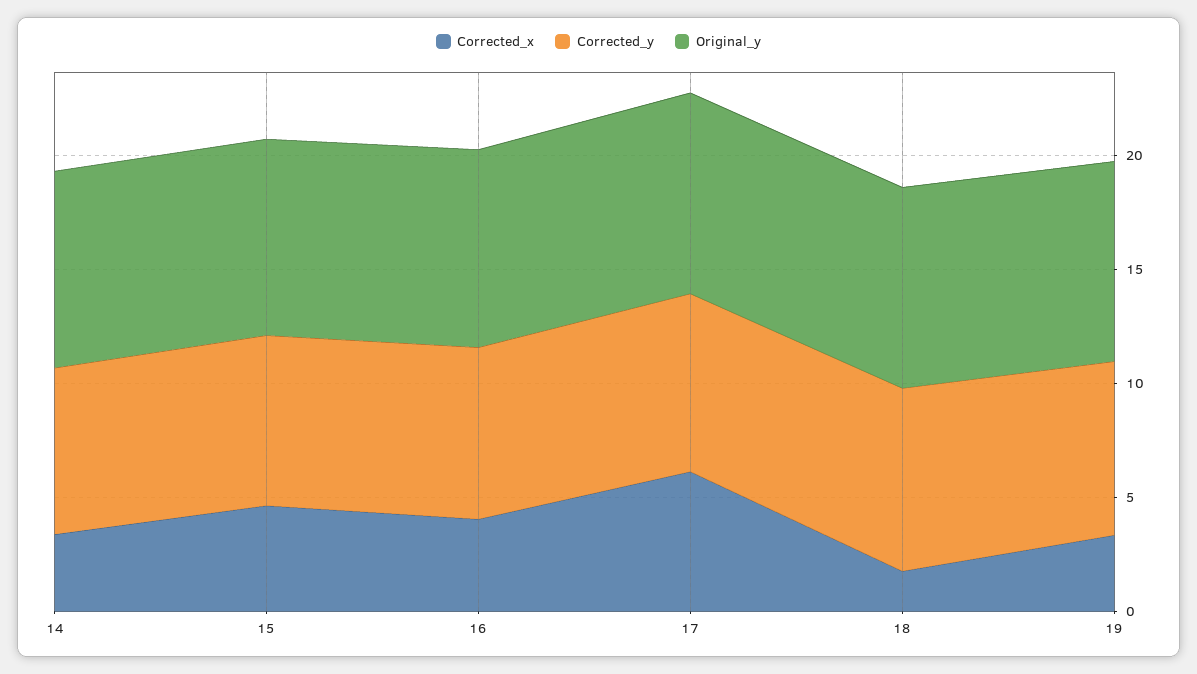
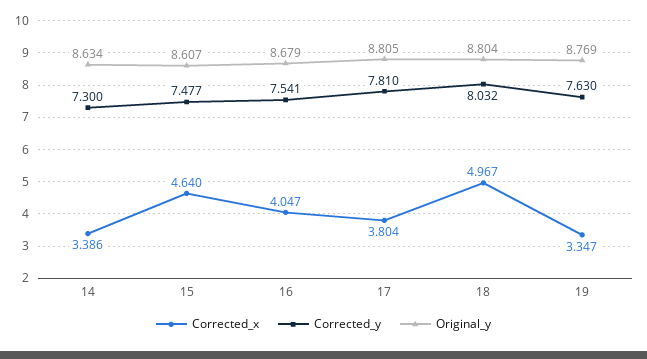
  {
    "Corrected_x": {
      "14": 3.386,
      "15": 4.64,
      "16": 4.047,
-     "17": 6,
+     "17": 3.804,
-     "18": 2,
+     "18": 4.967,
      "19": 3.347
    },
    "Corrected_y": {
      "14": 7.3,
      "15": 7.477,
      "16": 7.541,
      "17": 7.81,
      "18": 8.032,
      "19": 7.63
    },
    "Original_y": {
      "14": 8.634,
      "15": 8.607,
      "16": 8.679,
      "17": 8.805,
      "18": 8.804,
      "19": 8.769
    }
  }

